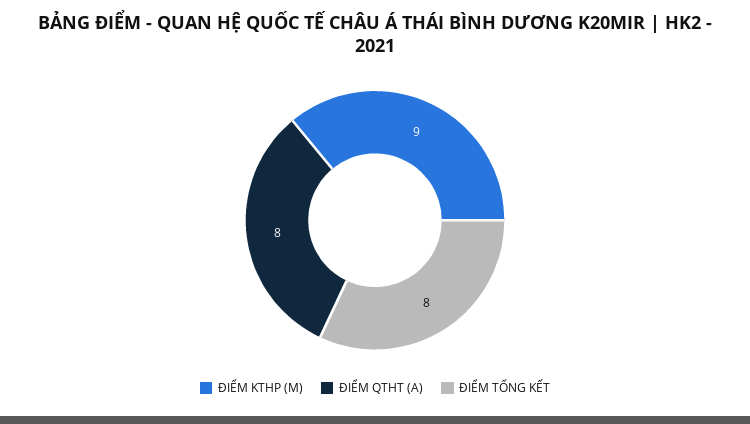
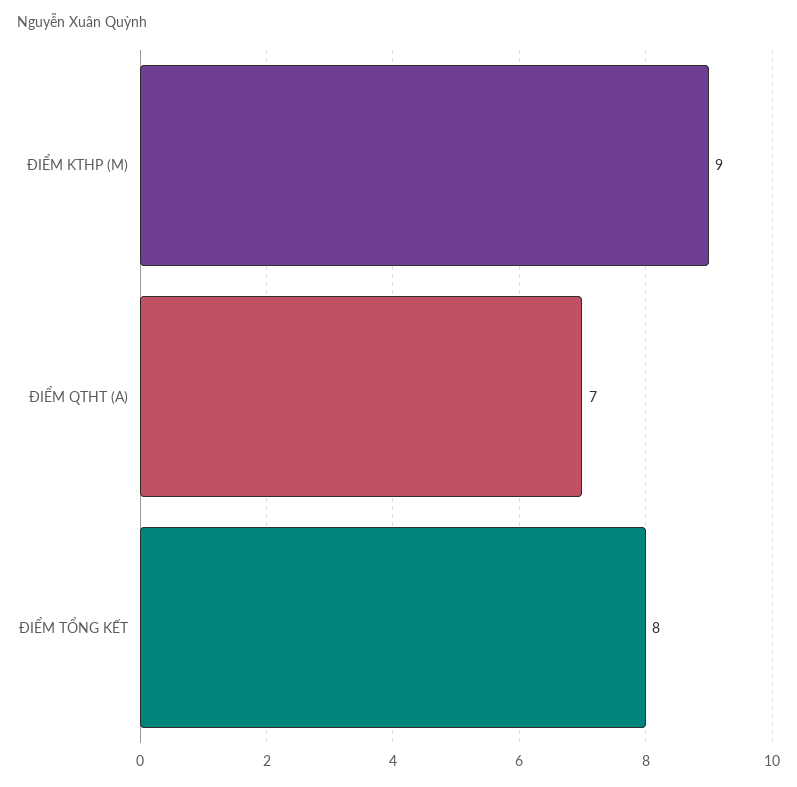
  {
    "ĐIỂM KTHP (M)": 9,
-   "ĐIỂM QTHT (A)": 8,
+   "ĐIỂM QTHT (A)": 7,
    "ĐIỂM TỔNG KẾT": 8
  }

